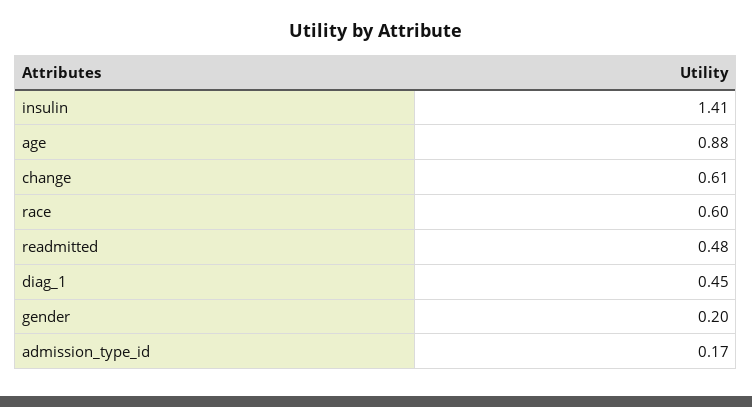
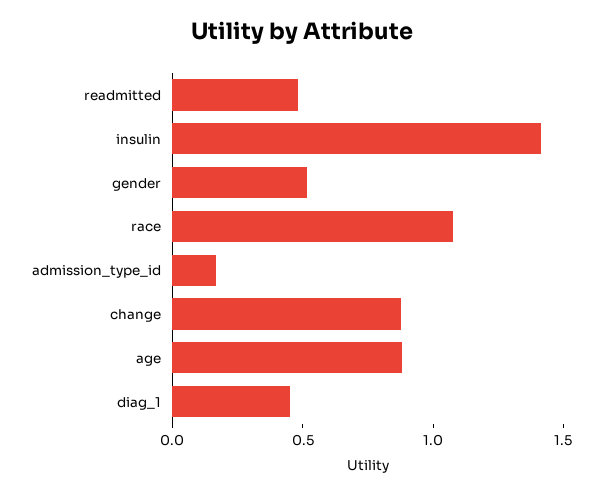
  {
    "insulin": 1.41,
    "age": 0.88,
-   "change": 0.61,
+   "change": 0.9,
-   "race": 0.6,
+   "race": 1.1,
    "readmitted": 0.48,
    "diag_1": 0.45,
-   "gender": 0.2,
+   "gender": 0.5,
    "admission_type_id": 0.17
  }

